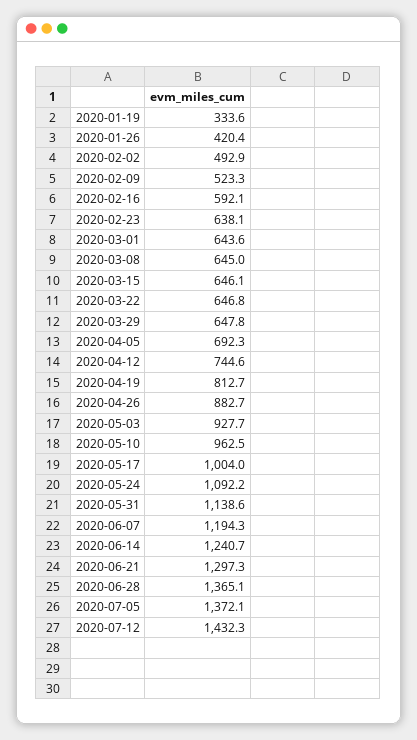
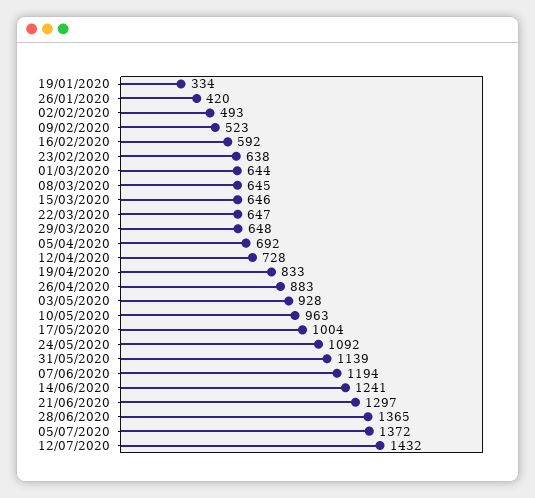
  {
    "2020-01-19": 333.6,
    "2020-01-26": 420.4,
    "2020-02-02": 492.9,
    "2020-02-09": 523.3,
    "2020-02-16": 592.1,
    "2020-02-23": 638.1,
    "2020-03-01": 643.6,
    "2020-03-08": 645,
    "2020-03-15": 646.1,
    "2020-03-22": 646.8,
    "2020-03-29": 647.8,
    "2020-04-05": 692.3,
-   "2020-04-12": 744.6,
+   "2020-04-12": 728,
-   "2020-04-19": 812.7,
+   "2020-04-19": 833,
    "2020-04-26": 882.7,
    "2020-05-03": 927.7,
    "2020-05-10": 962.5,
    "2020-05-17": 1004,
    "2020-05-24": 1092.2,
    "2020-05-31": 1138.6,
    "2020-06-07": 1194.3,
    "2020-06-14": 1240.7,
    "2020-06-21": 1297.3,
    "2020-06-28": 1365.1,
    "2020-07-05": 1372.1,
    "2020-07-12": 1432.3
  }

